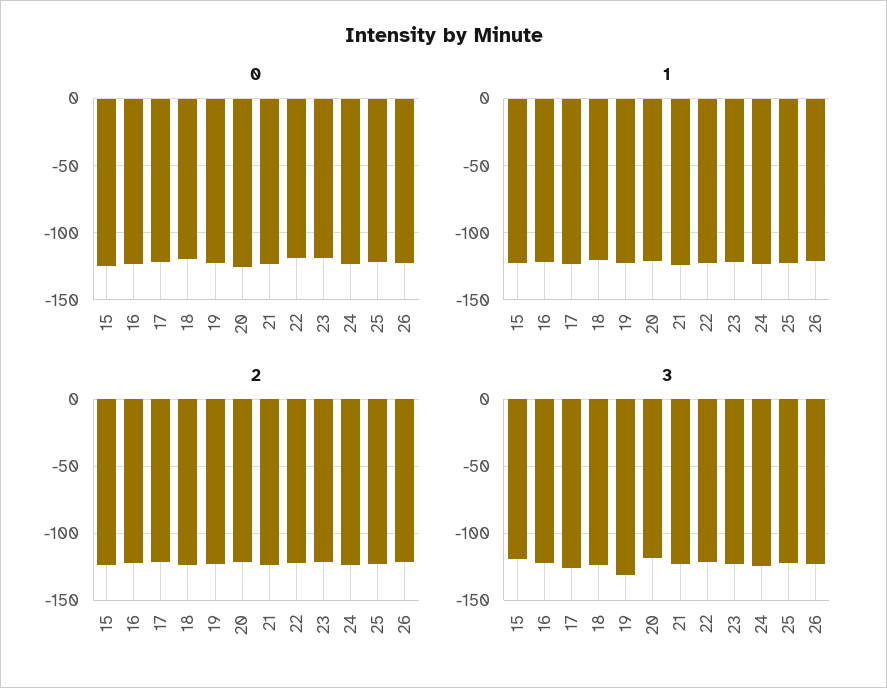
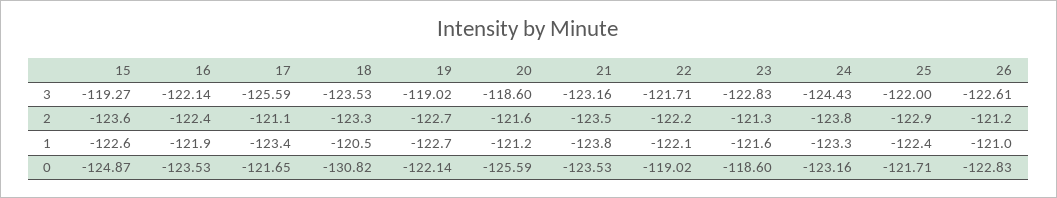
  {
    "0": {
      "15": -124.87,
      "16": -123.53,
      "17": -121.65,
-     "18": -120,
+     "18": -130.82,
      "19": -122.14,
      "20": -125.59,
      "21": -123.53,
      "22": -119.02,
      "23": -118.6,
      "24": -123.16,
      "25": -121.71,
      "26": -122.83
    },
    "1": {
      "15": -122.6,
      "16": -121.9,
      "17": -123.4,
      "18": -120.5,
      "19": -122.7,
      "20": -121.2,
      "21": -123.8,
      "22": -122.1,
      "23": -121.6,
      "24": -123.3,
      "25": -122.4,
      "26": -121
    },
    "2": {
      "15": -123.6,
      "16": -122.4,
      "17": -121.1,
      "18": -123.3,
      "19": -122.7,
      "20": -121.6,
      "21": -123.5,
      "22": -122.2,
      "23": -121.3,
      "24": -123.8,
      "25": -122.9,
      "26": -121.2
    },
    "3": {
      "15": -119.27,
      "16": -122.14,
      "17": -125.59,
      "18": -123.53,
-     "19": -130,
+     "19": -119.02,
      "20": -118.6,
      "21": -123.16,
      "22": -121.71,
      "23": -122.83,
      "24": -124.43,
      "25": -122,
      "26": -122.61
    }
  }

